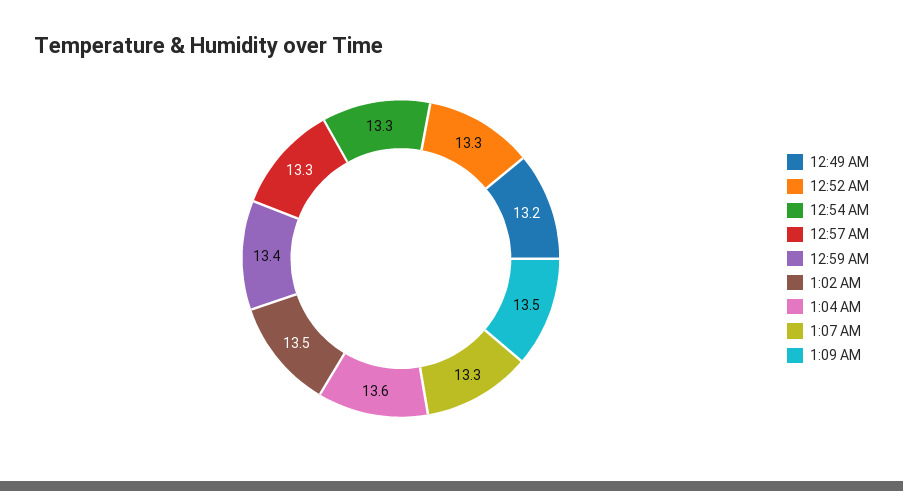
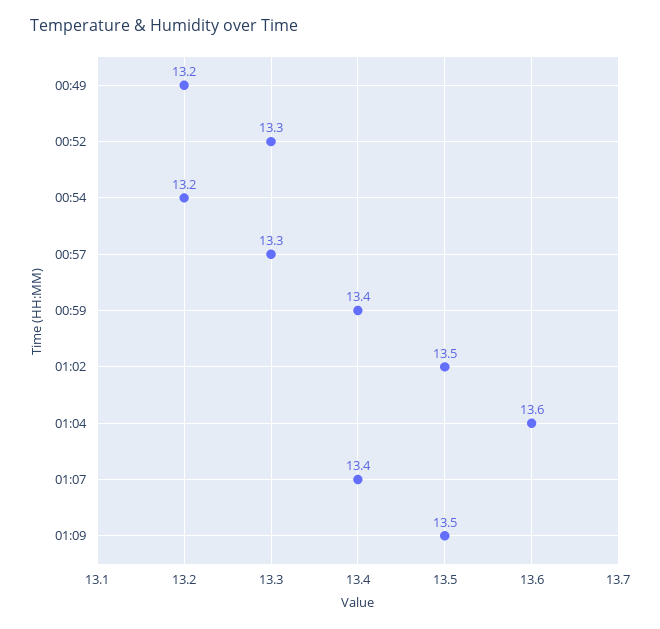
  {
    "12:49 AM": 13.2,
    "12:52 AM": 13.3,
-   "12:54 AM": 13.3,
+   "12:54 AM": 13.2,
    "12:57 AM": 13.3,
    "12:59 AM": 13.4,
    "1:02 AM": 13.5,
    "1:04 AM": 13.6,
-   "1:07 AM": 13.3,
+   "1:07 AM": 13.4,
    "1:09 AM": 13.5
  }

